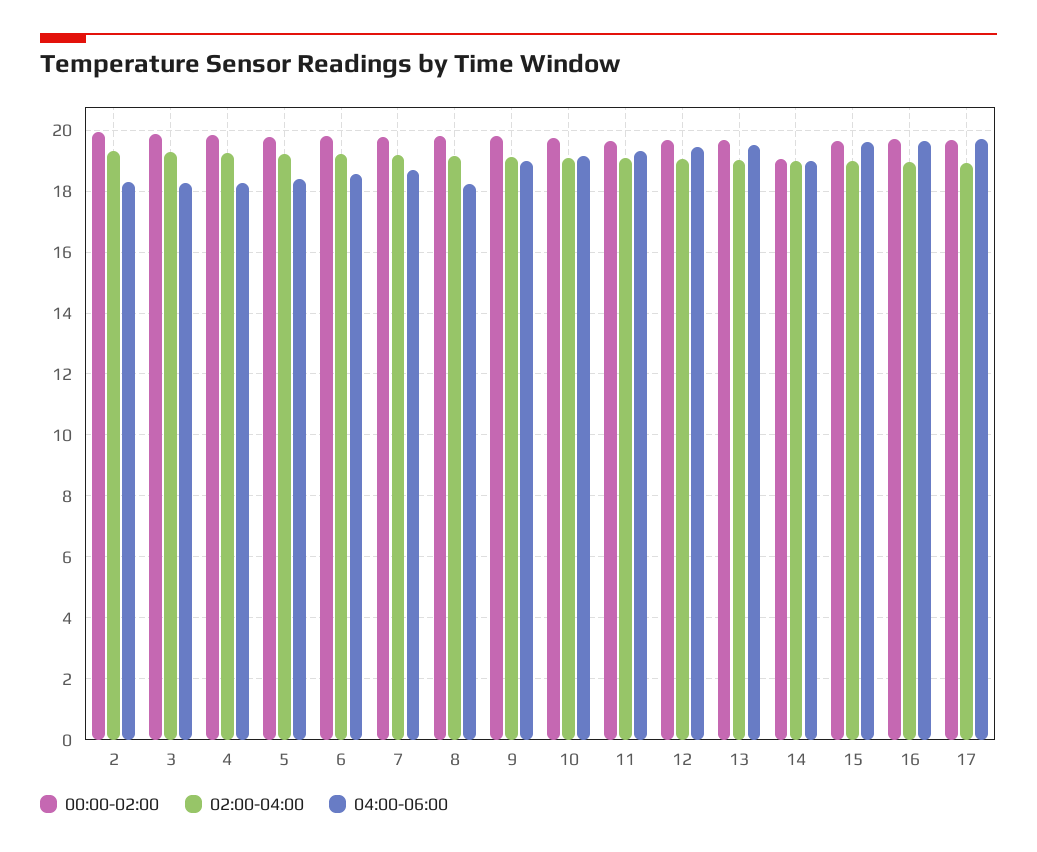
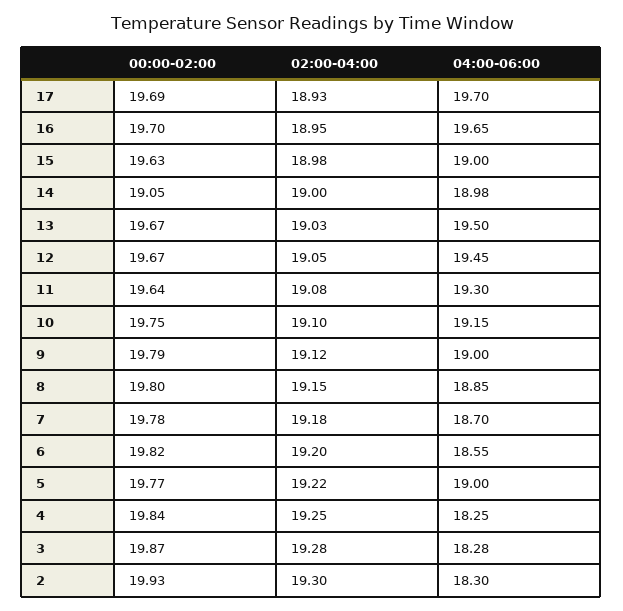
  {
    "00:00-02:00": {
      "2": 19.93,
      "3": 19.87,
      "4": 19.84,
      "5": 19.77,
      "6": 19.82,
      "7": 19.78,
      "8": 19.8,
      "9": 19.79,
      "10": 19.75,
      "11": 19.64,
      "12": 19.67,
      "13": 19.67,
      "14": 19.05,
      "15": 19.63,
      "16": 19.7,
      "17": 19.69
    },
    "02:00-04:00": {
      "2": 19.3,
      "3": 19.28,
      "4": 19.25,
      "5": 19.22,
      "6": 19.2,
      "7": 19.18,
      "8": 19.15,
      "9": 19.12,
      "10": 19.1,
      "11": 19.08,
      "12": 19.05,
      "13": 19.03,
      "14": 19,
      "15": 18.98,
      "16": 18.95,
      "17": 18.93
    },
    "04:00-06:00": {
      "2": 18.3,
      "3": 18.28,
      "4": 18.25,
-     "5": 18.4,
+     "5": 19,
      "6": 18.55,
      "7": 18.7,
-     "8": 18.2,
+     "8": 18.85,
      "9": 19,
      "10": 19.15,
      "11": 19.3,
      "12": 19.45,
      "13": 19.5,
      "14": 18.98,
-     "15": 19.6,
+     "15": 19,
      "16": 19.65,
      "17": 19.7
    }
  }

